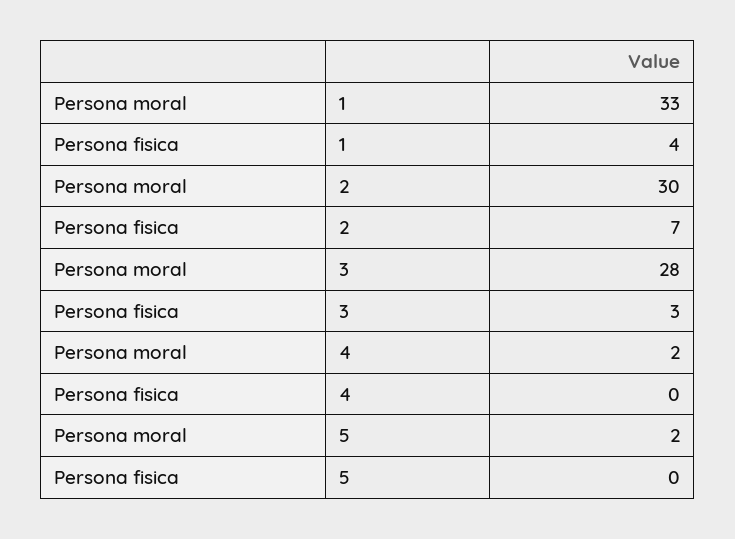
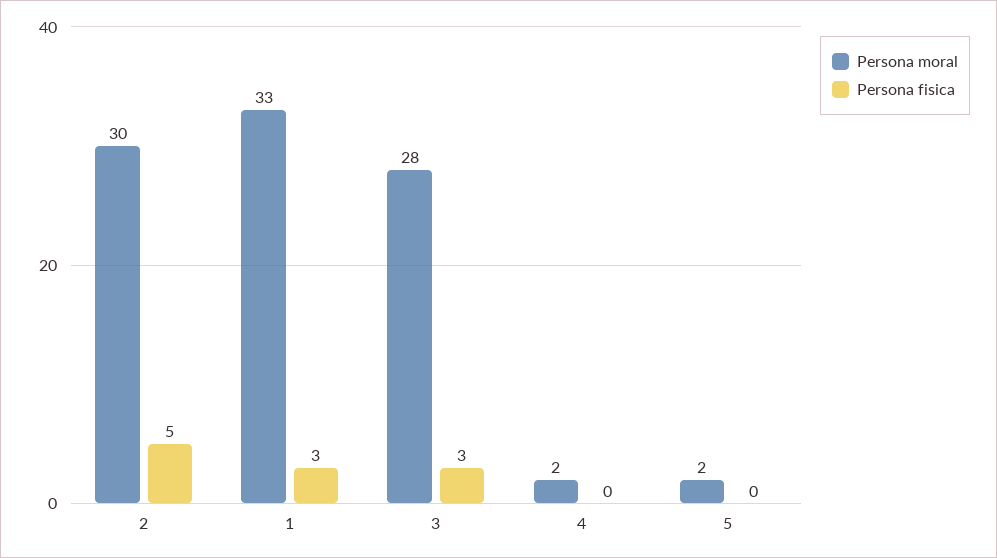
  {
    "Persona moral": {
      "1": 33,
      "2": 30,
      "3": 28,
      "4": 2,
      "5": 2
    },
    "Persona fisica": {
-     "1": 4,
+     "1": 3,
-     "2": 7,
+     "2": 5,
      "3": 3,
      "4": 0,
      "5": 0
    }
  }

